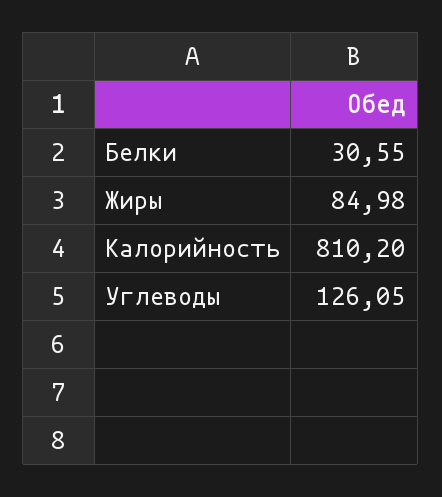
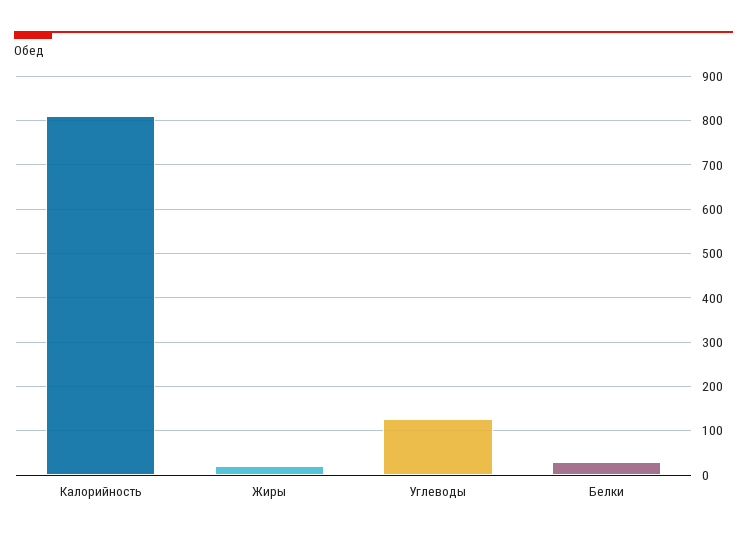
  {
    "Белки": 30.55,
-   "Жиры": 84.98,
+   "Жиры": 20,
    "Калорийность": 810.2,
    "Углеводы": 126.05
  }

